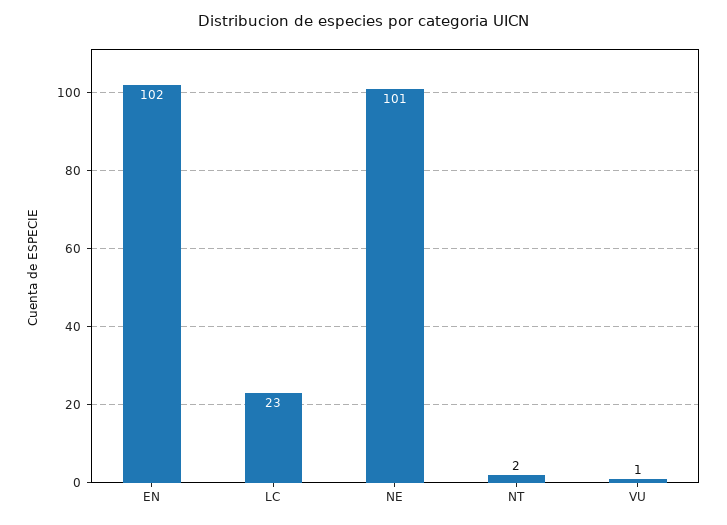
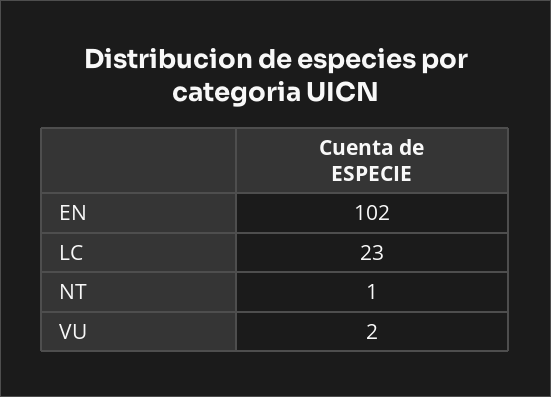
  {
    "EN": 102,
    "LC": 23,
-   "NE": 101,
-   "NT": 2,
+   "NT": 1,
-   "VU": 1
+   "VU": 2
  }

